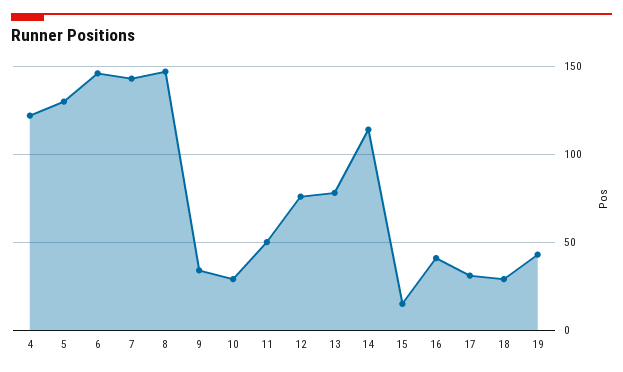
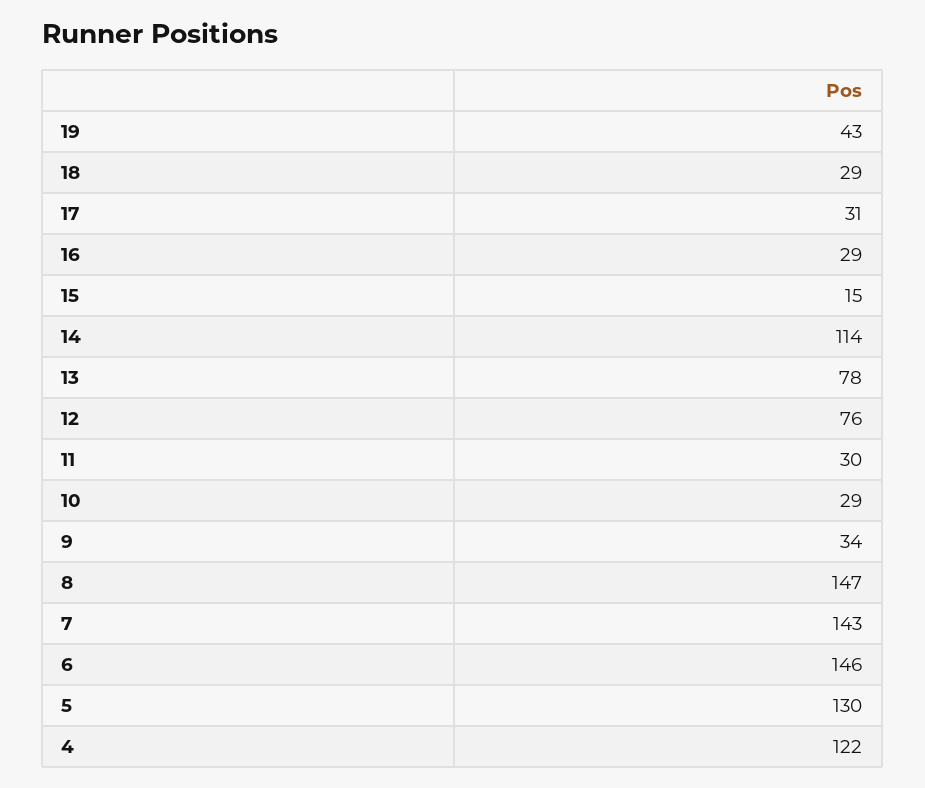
  {
    "4": 122,
    "5": 130,
    "6": 146,
    "7": 143,
    "8": 147,
    "9": 34,
    "10": 29,
-   "11": 50,
+   "11": 30,
    "12": 76,
    "13": 78,
    "14": 114,
    "15": 15,
-   "16": 40,
+   "16": 29,
    "17": 31,
    "18": 29,
    "19": 43
  }

